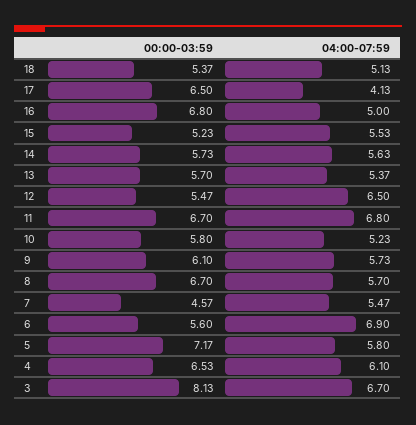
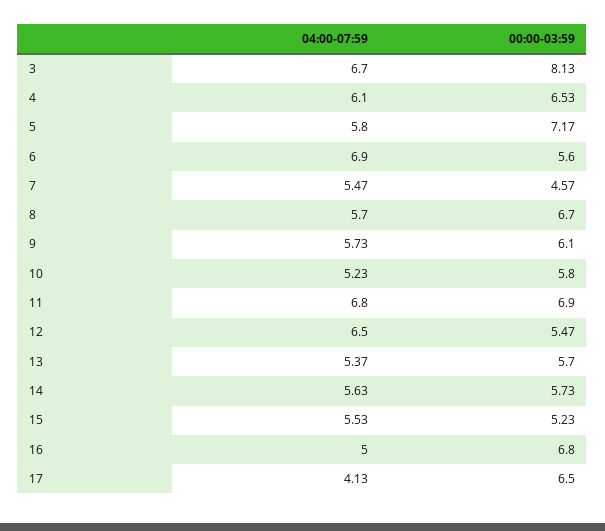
  {
    "00:00-03:59": {
-     "18": 5.37,
      "17": 6.5,
      "16": 6.8,
      "15": 5.23,
      "14": 5.73,
      "13": 5.7,
      "12": 5.47,
-     "11": 6.7,
+     "11": 6.9,
      "10": 5.8,
      "9": 6.1,
      "8": 6.7,
      "7": 4.57,
      "6": 5.6,
      "5": 7.17,
      "4": 6.53,
      "3": 8.13
    },
    "04:00-07:59": {
-     "18": 5.13,
      "17": 4.13,
      "16": 5,
      "15": 5.53,
      "14": 5.63,
      "13": 5.37,
      "12": 6.5,
      "11": 6.8,
      "10": 5.23,
      "9": 5.73,
      "8": 5.7,
      "7": 5.47,
      "6": 6.9,
      "5": 5.8,
      "4": 6.1,
      "3": 6.7
    }
  }

